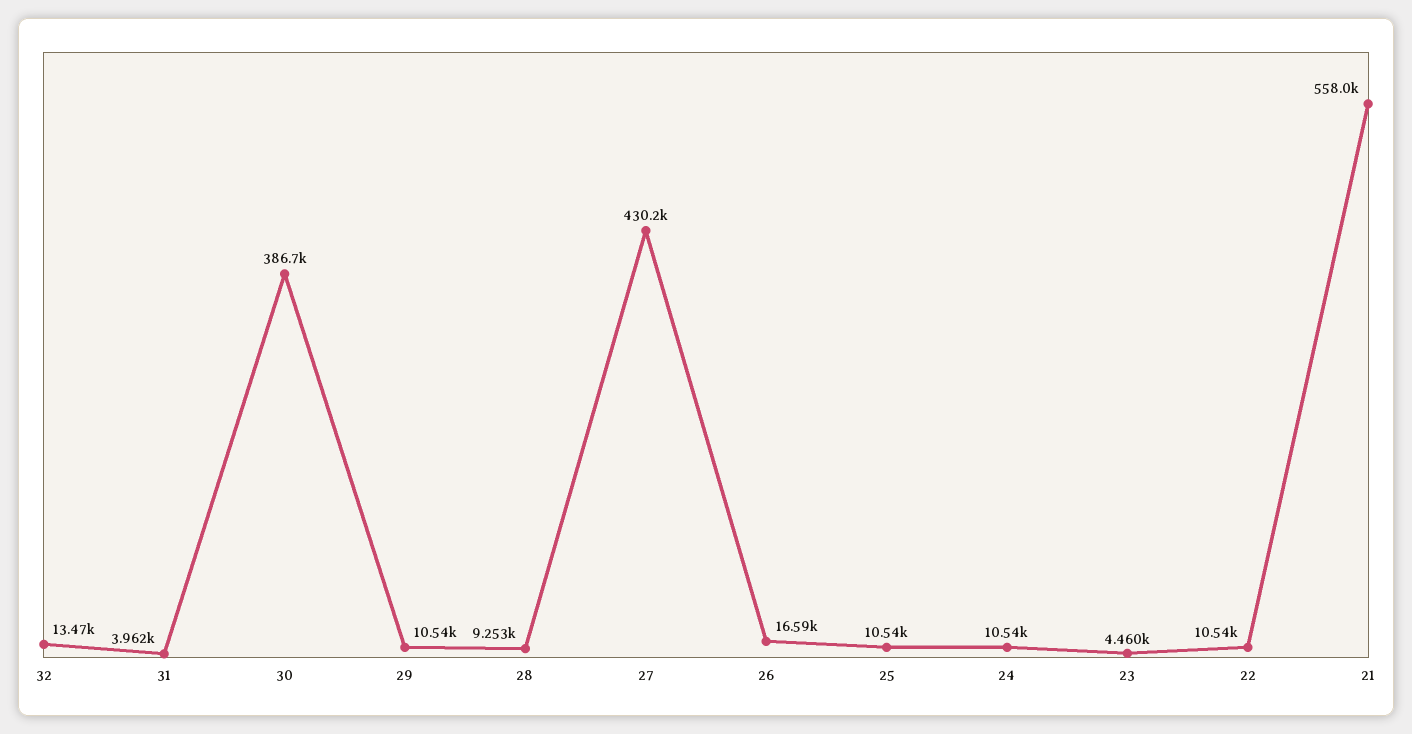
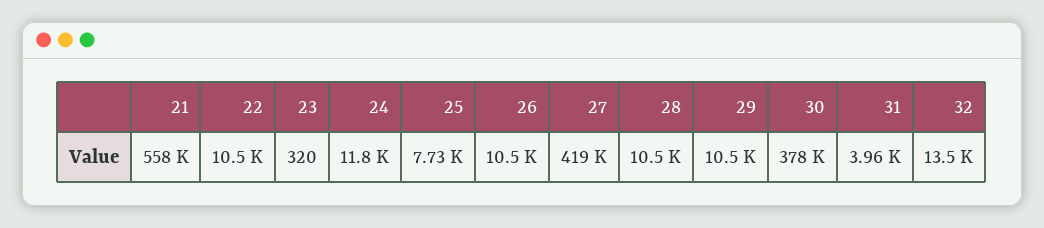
  {
    "32": 13470,
    "31": 3962,
-   "30": 386700,
+   "30": 378000,
    "29": 10540,
-   "28": 9253,
+   "28": 10500,
-   "27": 430200,
+   "27": 419000,
-   "26": 16590,
+   "26": 10500,
-   "25": 10540,
+   "25": 7730,
-   "24": 10540,
+   "24": 11800,
-   "23": 4460,
+   "23": 320,
    "22": 10540,
    "21": 558000
  }

